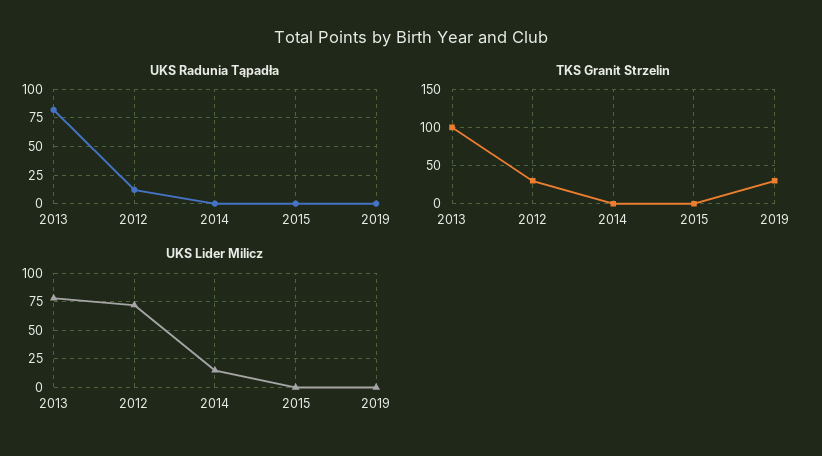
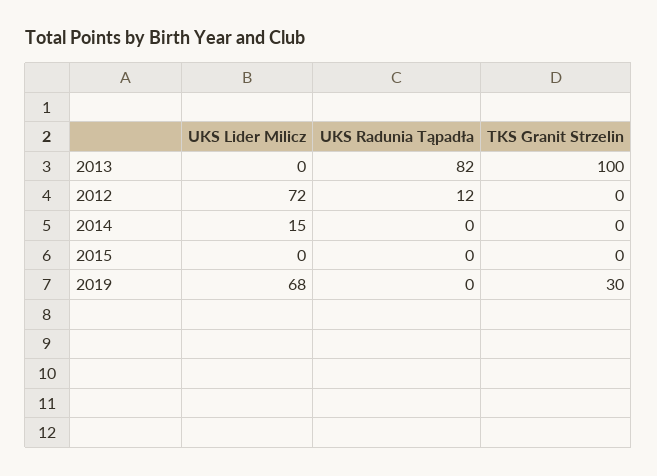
  {
    "UKS Radunia Tąpadła": {
      "2013": 82,
      "2012": 12,
      "2014": 0,
      "2015": 0,
      "2019": 0
    },
    "TKS Granit Strzelin": {
      "2013": 100,
-     "2012": 30,
+     "2012": 0,
      "2014": 0,
      "2015": 0,
      "2019": 30
    },
    "UKS Lider Milicz": {
-     "2013": 75,
+     "2013": 0,
      "2012": 72,
      "2014": 15,
      "2015": 0,
-     "2019": 0
+     "2019": 68
    }
  }

